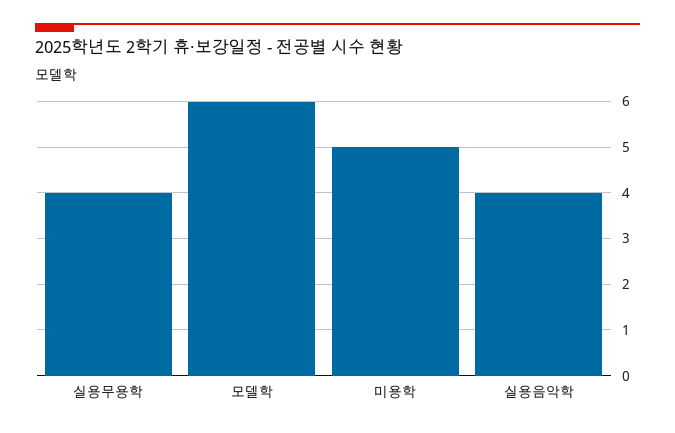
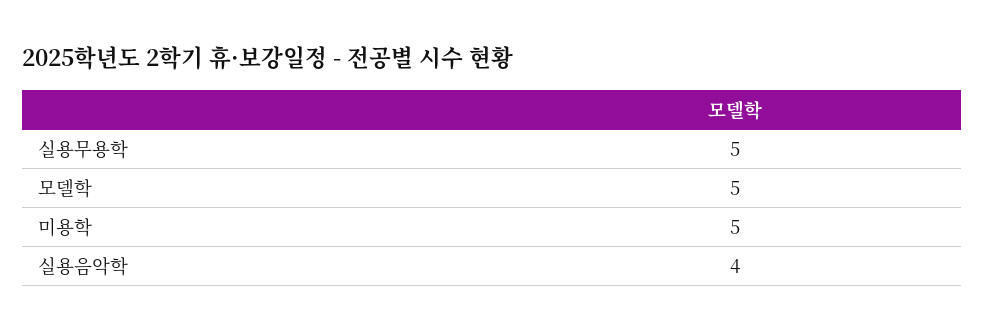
  {
-   "실용무용학": 4,
+   "실용무용학": 5,
-   "모델학": 6,
+   "모델학": 5,
    "미용학": 5,
    "실용음악학": 4
  }

